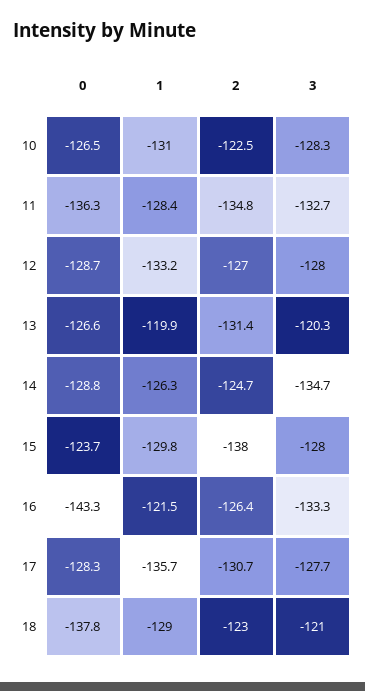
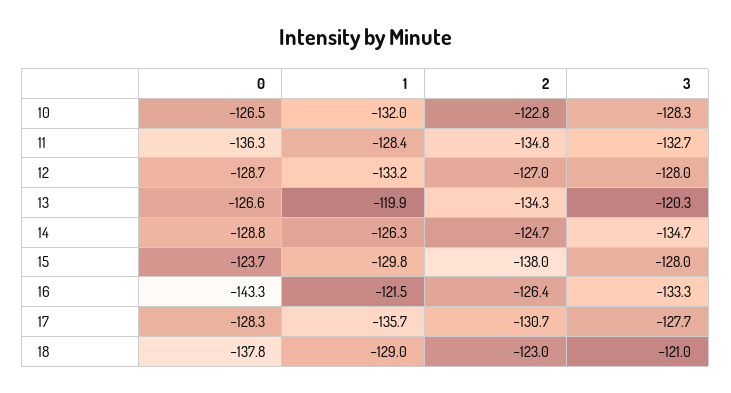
  {
    "0": {
      "10": -126.5,
      "11": -136.3,
      "12": -128.7,
      "13": -126.6,
      "14": -128.8,
      "15": -123.7,
      "16": -143.3,
      "17": -128.3,
      "18": -137.8
    },
    "1": {
-     "10": -131,
+     "10": -132,
      "11": -128.4,
      "12": -133.2,
      "13": -119.9,
      "14": -126.3,
      "15": -129.8,
      "16": -121.5,
      "17": -135.7,
      "18": -129
    },
    "2": {
-     "10": -122.5,
+     "10": -122.8,
      "11": -134.8,
      "12": -127,
-     "13": -131.4,
+     "13": -134.3,
      "14": -124.7,
      "15": -138,
      "16": -126.4,
      "17": -130.7,
      "18": -123
    },
    "3": {
      "10": -128.3,
      "11": -132.7,
      "12": -128,
      "13": -120.3,
      "14": -134.7,
      "15": -128,
      "16": -133.3,
      "17": -127.7,
      "18": -121
    }
  }

